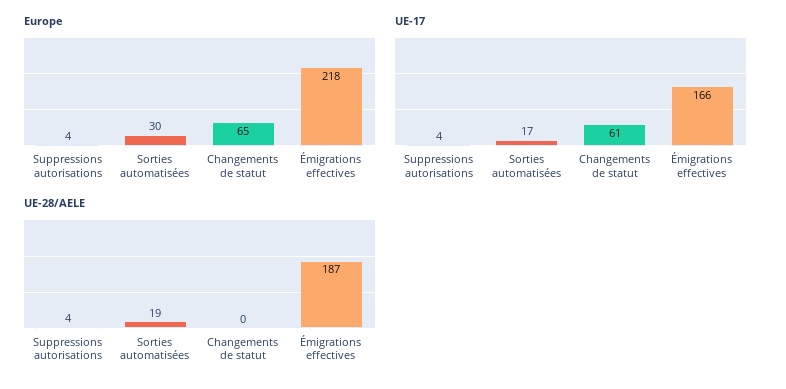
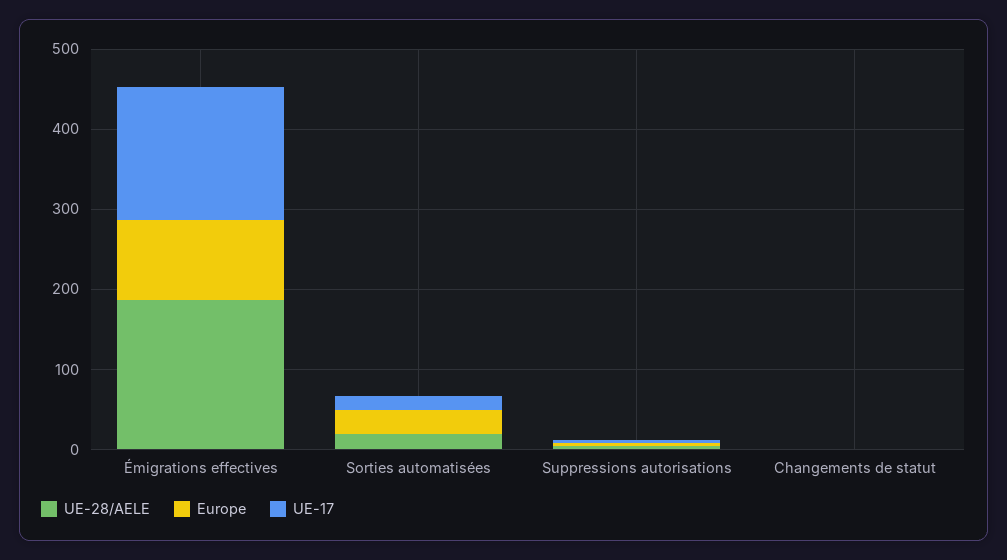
  {
    "Europe": {
      "Suppressions autorisations": 4,
      "Sorties automatisées": 30,
-     "Changements de statut": 65,
+     "Changements de statut": 0,
-     "Émigrations effectives": 218
+     "Émigrations effectives": 100
    },
    "UE-17": {
      "Suppressions autorisations": 4,
      "Sorties automatisées": 17,
-     "Changements de statut": 61,
+     "Changements de statut": 0,
      "Émigrations effectives": 166
    },
    "UE-28/AELE": {
      "Suppressions autorisations": 4,
      "Sorties automatisées": 19,
      "Changements de statut": 0,
      "Émigrations effectives": 187
    }
  }

